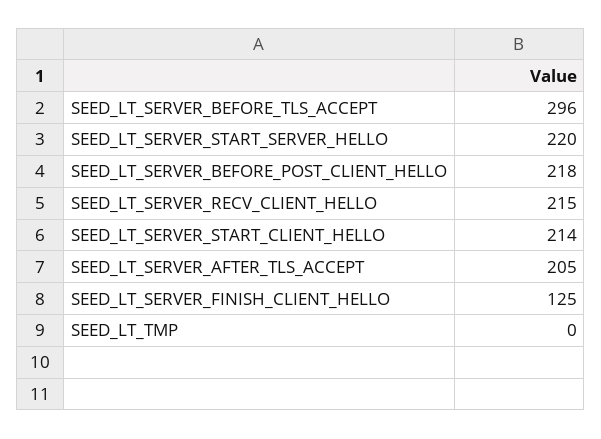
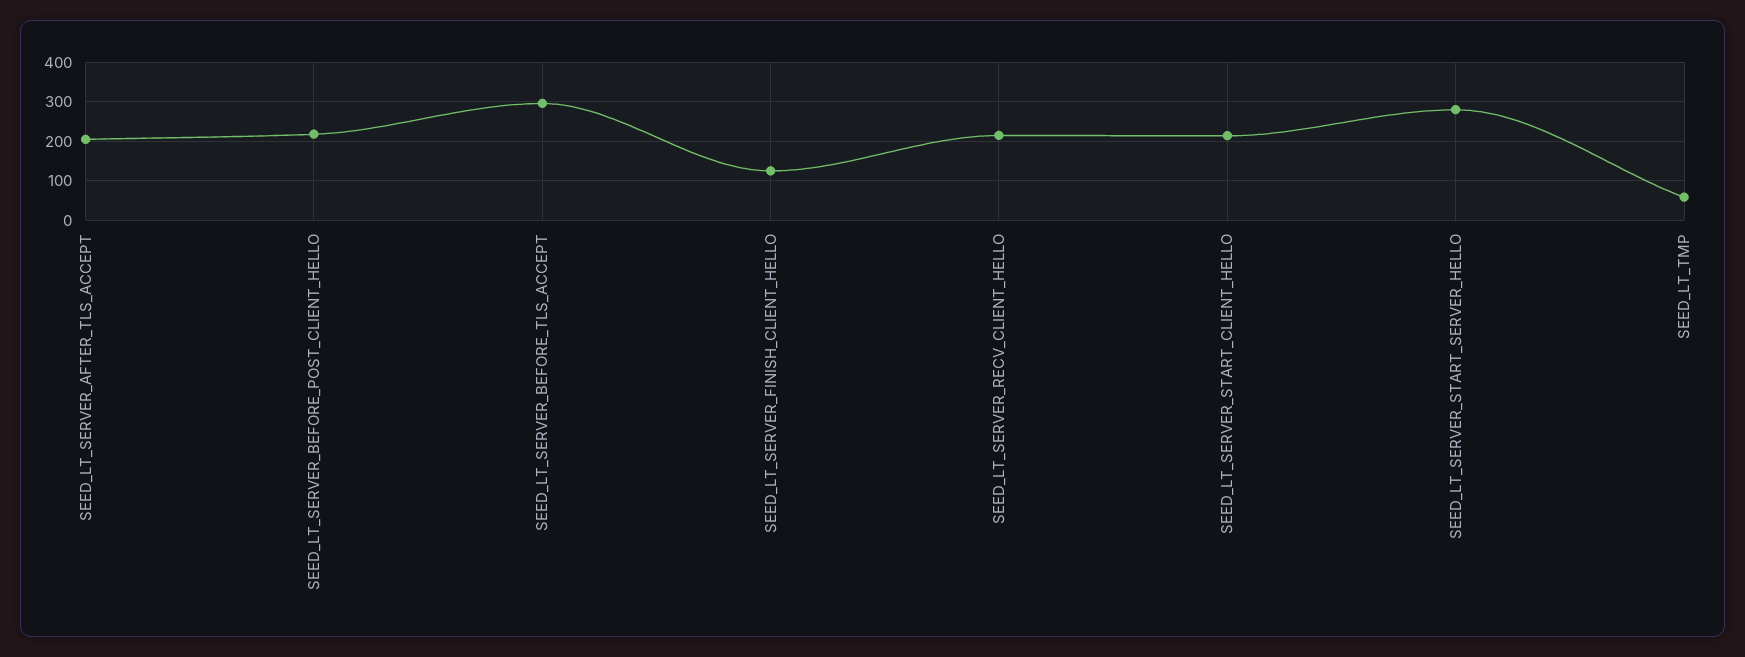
  {
    "SEED_LT_SERVER_BEFORE_TLS_ACCEPT": 296,
-   "SEED_LT_SERVER_START_SERVER_HELLO": 220,
+   "SEED_LT_SERVER_START_SERVER_HELLO": 280,
    "SEED_LT_SERVER_BEFORE_POST_CLIENT_HELLO": 218,
    "SEED_LT_SERVER_RECV_CLIENT_HELLO": 215,
    "SEED_LT_SERVER_START_CLIENT_HELLO": 214,
    "SEED_LT_SERVER_AFTER_TLS_ACCEPT": 205,
    "SEED_LT_SERVER_FINISH_CLIENT_HELLO": 125,
-   "SEED_LT_TMP": 0
+   "SEED_LT_TMP": 60
  }

